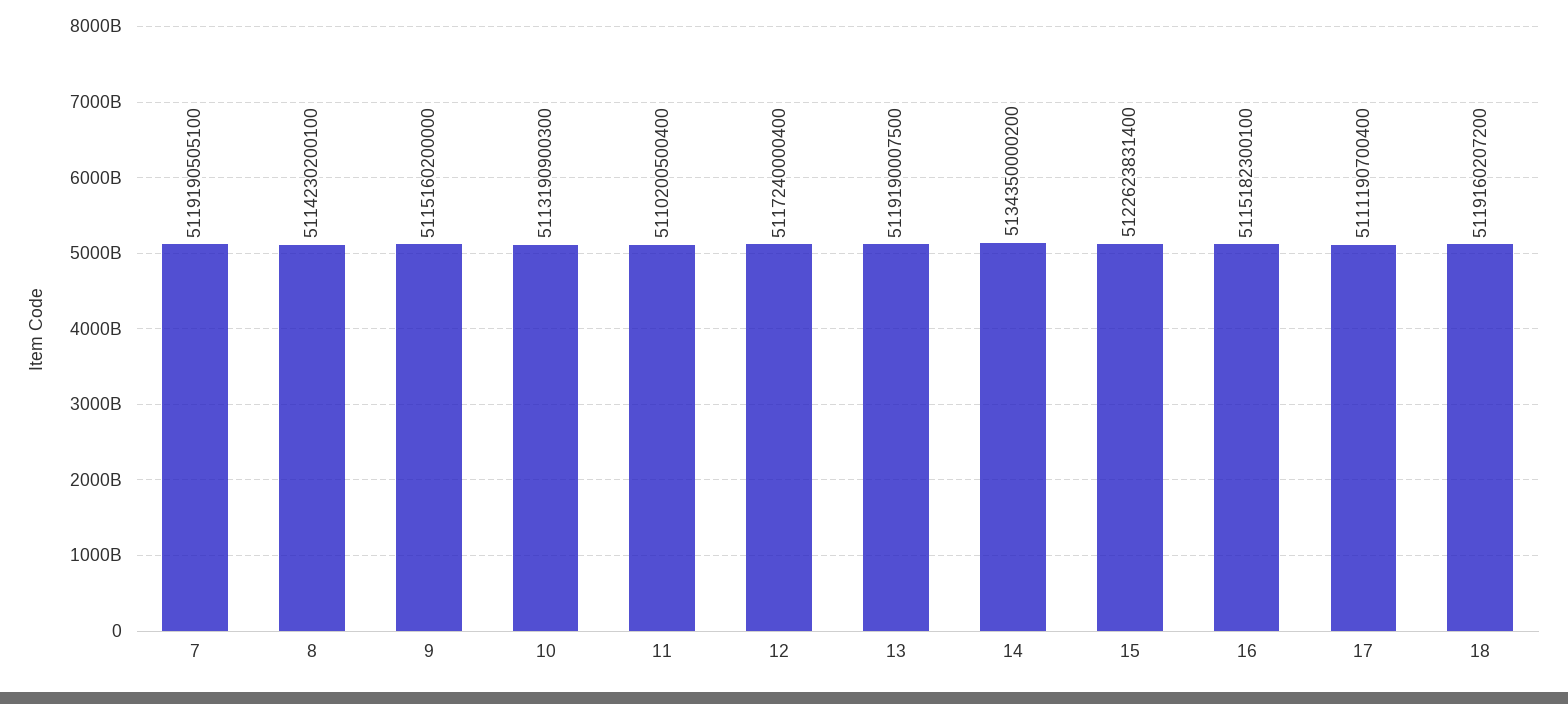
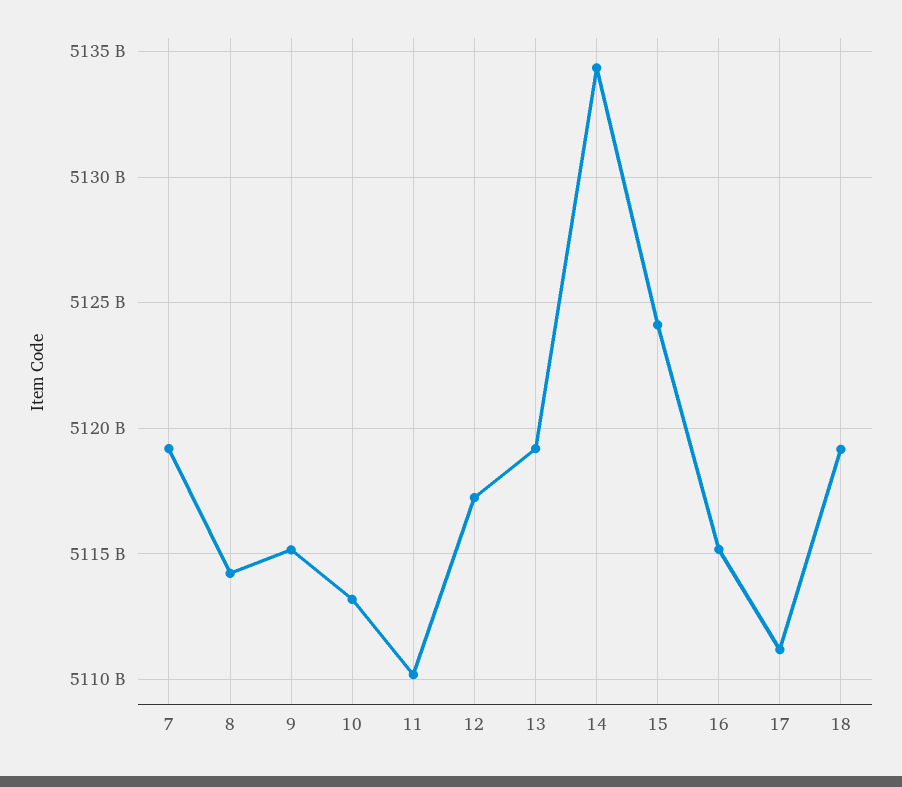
  {
    "7": 5119190505100,
    "8": 5114230200100,
    "9": 5115160200000,
    "10": 5113190900300,
    "11": 5110200500400,
    "12": 5117240000400,
    "13": 5119190007500,
    "14": 5134350000200,
-   "15": 5122623831400,
+   "15": 5124000000000,
    "16": 5115182300100,
    "17": 5111190700400,
    "18": 5119160207200
  }

